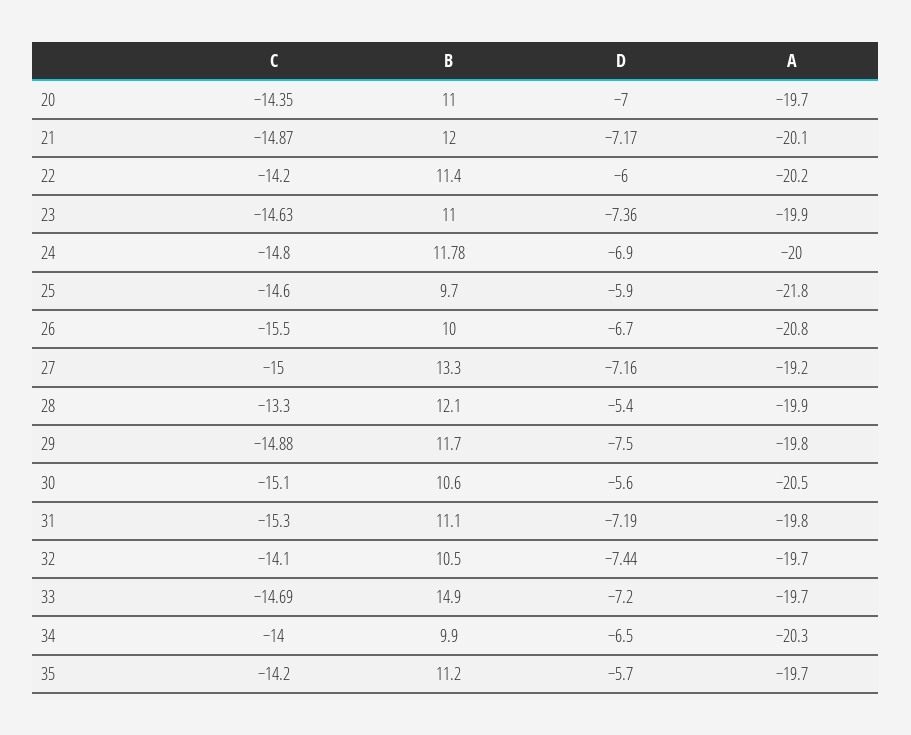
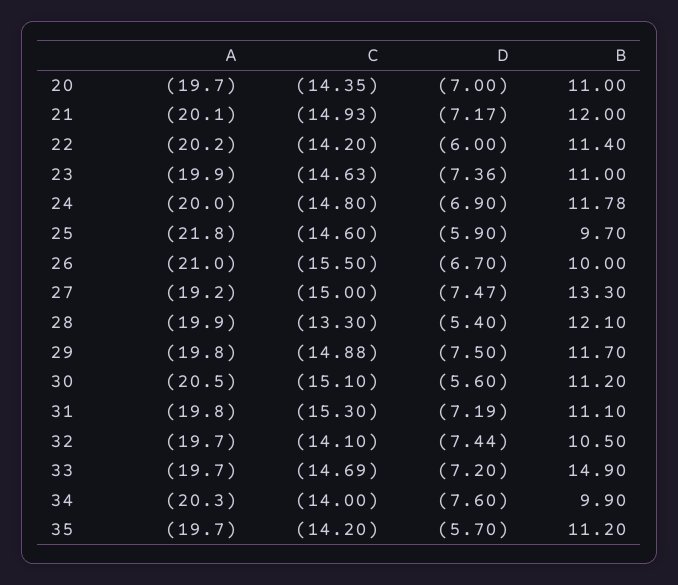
  {
    "C": {
      "20": -14.35,
-     "21": -14.87,
+     "21": -14.93,
      "22": -14.2,
      "23": -14.63,
      "24": -14.8,
      "25": -14.6,
      "26": -15.5,
      "27": -15,
      "28": -13.3,
      "29": -14.88,
      "30": -15.1,
      "31": -15.3,
      "32": -14.1,
      "33": -14.69,
      "34": -14,
      "35": -14.2
    },
    "B": {
      "20": 11,
      "21": 12,
      "22": 11.4,
      "23": 11,
      "24": 11.78,
      "25": 9.7,
      "26": 10,
      "27": 13.3,
      "28": 12.1,
      "29": 11.7,
-     "30": 10.6,
+     "30": 11.2,
      "31": 11.1,
      "32": 10.5,
      "33": 14.9,
      "34": 9.9,
      "35": 11.2
    },
    "D": {
      "20": -7,
      "21": -7.17,
      "22": -6,
      "23": -7.36,
      "24": -6.9,
      "25": -5.9,
      "26": -6.7,
-     "27": -7.16,
+     "27": -7.47,
      "28": -5.4,
      "29": -7.5,
      "30": -5.6,
      "31": -7.19,
      "32": -7.44,
      "33": -7.2,
-     "34": -6.5,
+     "34": -7.6,
      "35": -5.7
    },
    "A": {
      "20": -19.7,
      "21": -20.1,
      "22": -20.2,
      "23": -19.9,
      "24": -20,
      "25": -21.8,
-     "26": -20.8,
+     "26": -21,
      "27": -19.2,
      "28": -19.9,
      "29": -19.8,
      "30": -20.5,
      "31": -19.8,
      "32": -19.7,
      "33": -19.7,
      "34": -20.3,
      "35": -19.7
    }
  }

